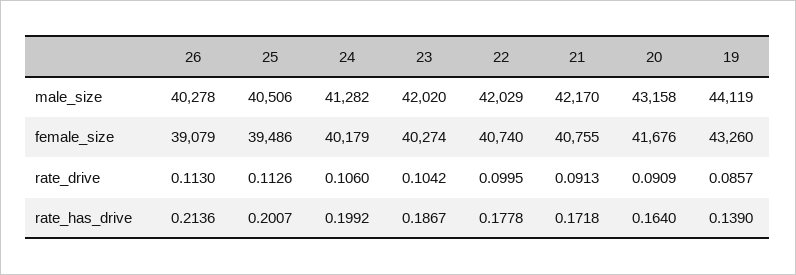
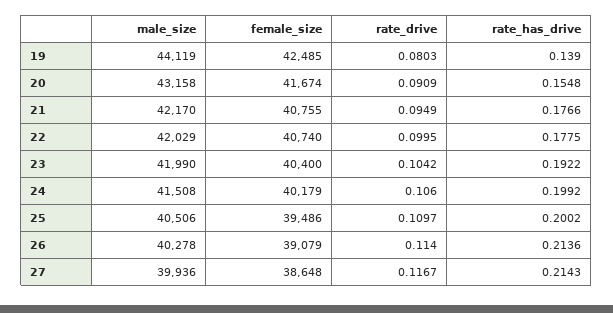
  {
    "26": {
      "male_size": 40278,
      "female_size": 39079,
-     "rate_drive": 0.113,
+     "rate_drive": 0.114,
      "rate_has_drive": 0.2136
    },
    "25": {
      "male_size": 40506,
      "female_size": 39486,
-     "rate_drive": 0.1126,
+     "rate_drive": 0.1097,
-     "rate_has_drive": 0.2007
+     "rate_has_drive": 0.2002
    },
    "24": {
-     "male_size": 41282,
+     "male_size": 41508,
      "female_size": 40179,
      "rate_drive": 0.106,
      "rate_has_drive": 0.1992
    },
    "23": {
-     "male_size": 42020,
+     "male_size": 41990,
-     "female_size": 40274,
+     "female_size": 40400,
      "rate_drive": 0.1042,
-     "rate_has_drive": 0.1867
+     "rate_has_drive": 0.1922
    },
    "22": {
      "male_size": 42029,
      "female_size": 40740,
      "rate_drive": 0.0995,
-     "rate_has_drive": 0.1778
+     "rate_has_drive": 0.1775
    },
    "21": {
      "male_size": 42170,
      "female_size": 40755,
-     "rate_drive": 0.0913,
+     "rate_drive": 0.0949,
-     "rate_has_drive": 0.1718
+     "rate_has_drive": 0.1766
    },
    "20": {
      "male_size": 43158,
-     "female_size": 41676,
+     "female_size": 41674,
      "rate_drive": 0.0909,
-     "rate_has_drive": 0.164
+     "rate_has_drive": 0.1548
    },
    "19": {
      "male_size": 44119,
-     "female_size": 43260,
+     "female_size": 42485,
-     "rate_drive": 0.0857,
+     "rate_drive": 0.0803,
      "rate_has_drive": 0.139
-   }
+   },
+   "27": {
+     "male_size": 39936,
+     "female_size": 38648,
+     "rate_drive": 0.1167,
+     "rate_has_drive": 0.2143
+   }
  }

